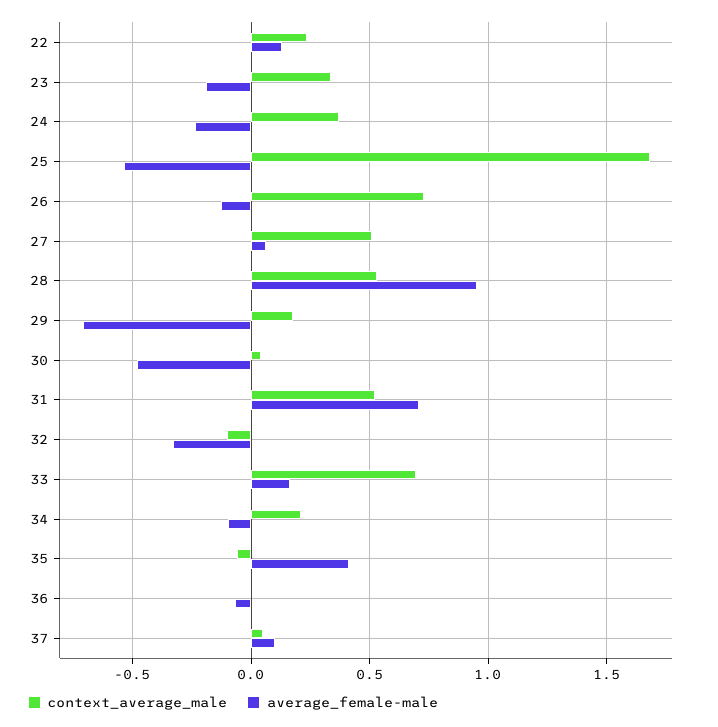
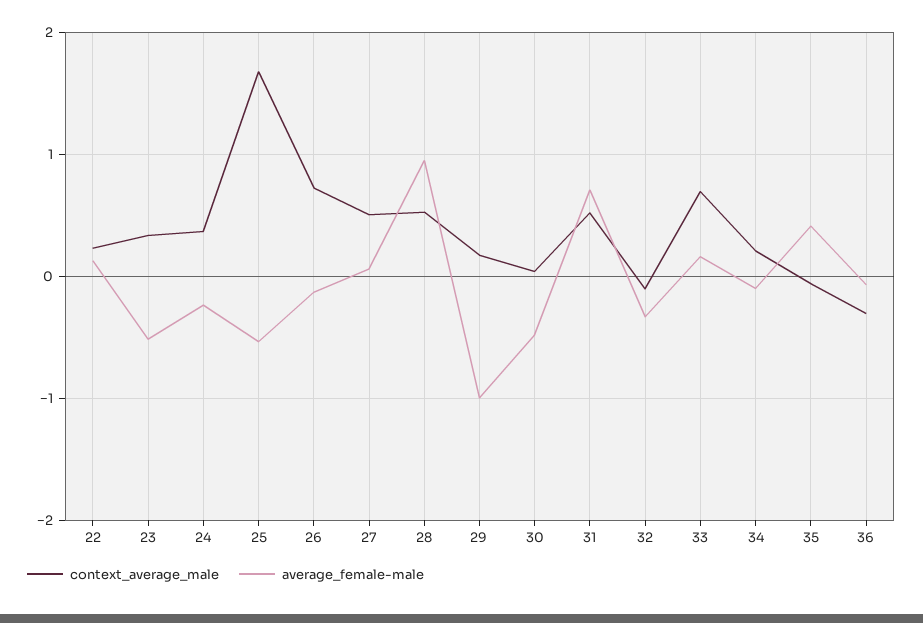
  {
    "context_average_male": {
      "22": 0.25,
      "23": 0.35,
      "24": 0.35,
      "25": 1.7,
      "26": 0.75,
      "27": 0.5,
      "28": 0.55,
      "29": 0.2,
      "30": 0.05,
      "31": 0.5,
      "32": -0.1,
      "33": 0.7,
      "34": 0.2,
      "35": -0.05,
-     "36": 0,
+     "36": -0.3
-     "37": 0.05
    },
    "average_female-male": {
      "22": 0.15,
-     "23": -0.2,
+     "23": -0.5,
      "24": -0.25,
      "25": -0.55,
      "26": -0.15,
      "27": 0.05,
      "28": 0.95,
-     "29": -0.7,
+     "29": -1,
      "30": -0.5,
      "31": 0.7,
      "32": -0.35,
      "33": 0.15,
      "34": -0.1,
      "35": 0.4,
-     "36": -0.05,
+     "36": -0.05
-     "37": 0.1
    }
  }

